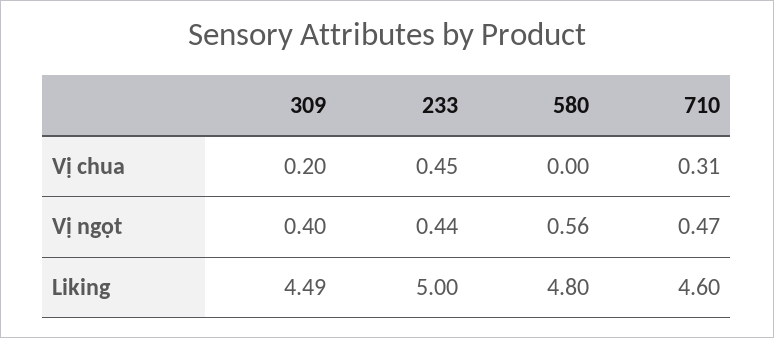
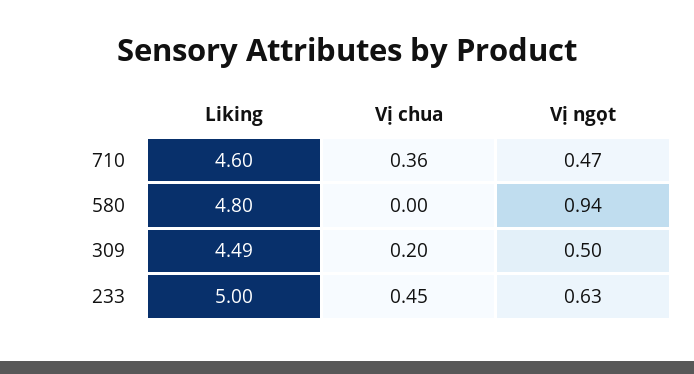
  {
    "309": {
      "Vị chua": 0.2,
-     "Vị ngọt": 0.4,
+     "Vị ngọt": 0.5,
      "Liking": 4.49
    },
    "233": {
      "Vị chua": 0.45,
-     "Vị ngọt": 0.44,
+     "Vị ngọt": 0.63,
      "Liking": 5
    },
    "580": {
      "Vị chua": 0,
-     "Vị ngọt": 0.56,
+     "Vị ngọt": 0.94,
      "Liking": 4.8
    },
    "710": {
-     "Vị chua": 0.31,
+     "Vị chua": 0.36,
      "Vị ngọt": 0.47,
      "Liking": 4.6
    }
  }

